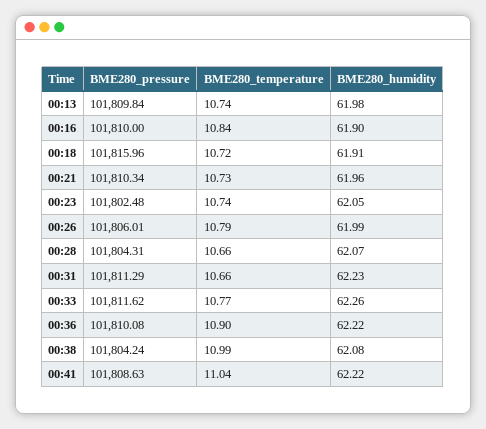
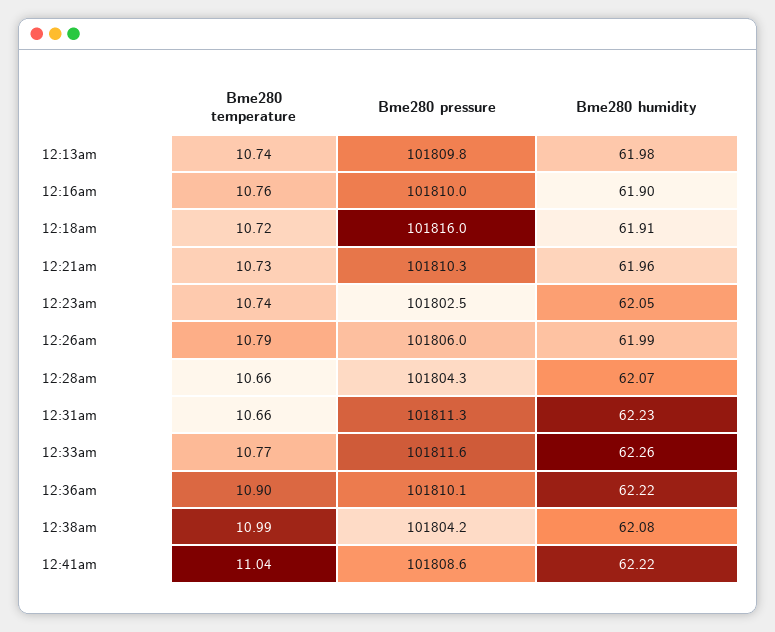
  {
    "BME280_pressure": {
      "00:13": 101809.84,
      "00:16": 101810,
      "00:18": 101815.96,
      "00:21": 101810.34,
      "00:23": 101802.48,
      "00:26": 101806.01,
      "00:28": 101804.31,
      "00:31": 101811.29,
      "00:33": 101811.62,
      "00:36": 101810.08,
      "00:38": 101804.24,
      "00:41": 101808.63
    },
    "BME280_temperature": {
      "00:13": 10.74,
-     "00:16": 10.84,
+     "00:16": 10.76,
      "00:18": 10.72,
      "00:21": 10.73,
      "00:23": 10.74,
      "00:26": 10.79,
      "00:28": 10.66,
      "00:31": 10.66,
      "00:33": 10.77,
      "00:36": 10.9,
      "00:38": 10.99,
      "00:41": 11.04
    },
    "BME280_humidity": {
      "00:13": 61.98,
      "00:16": 61.9,
      "00:18": 61.91,
      "00:21": 61.96,
      "00:23": 62.05,
      "00:26": 61.99,
      "00:28": 62.07,
      "00:31": 62.23,
      "00:33": 62.26,
      "00:36": 62.22,
      "00:38": 62.08,
      "00:41": 62.22
    }
  }

